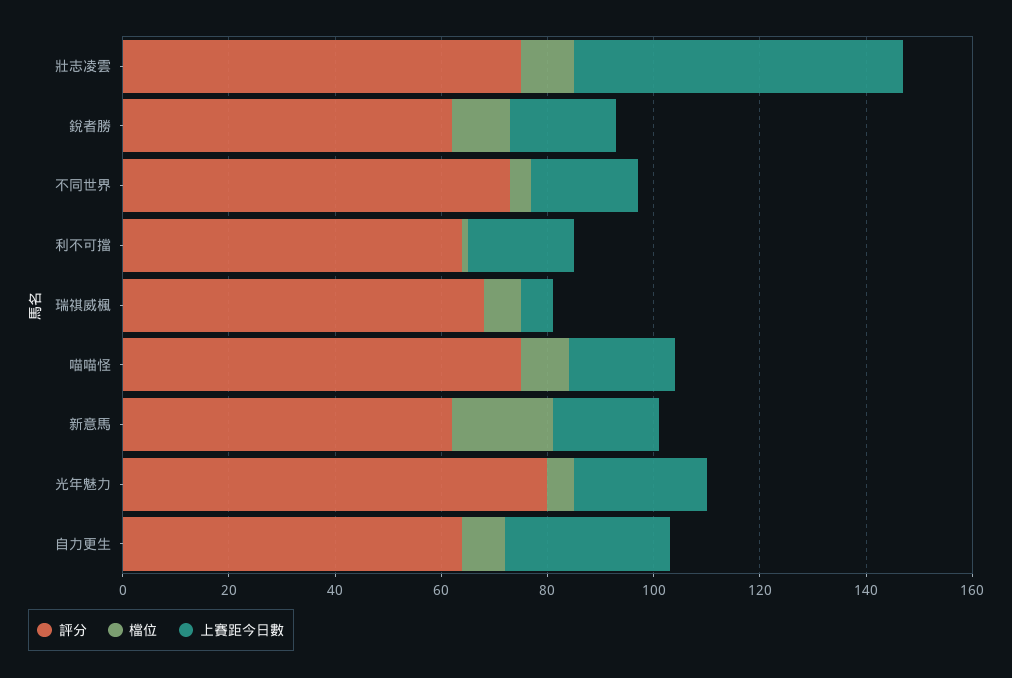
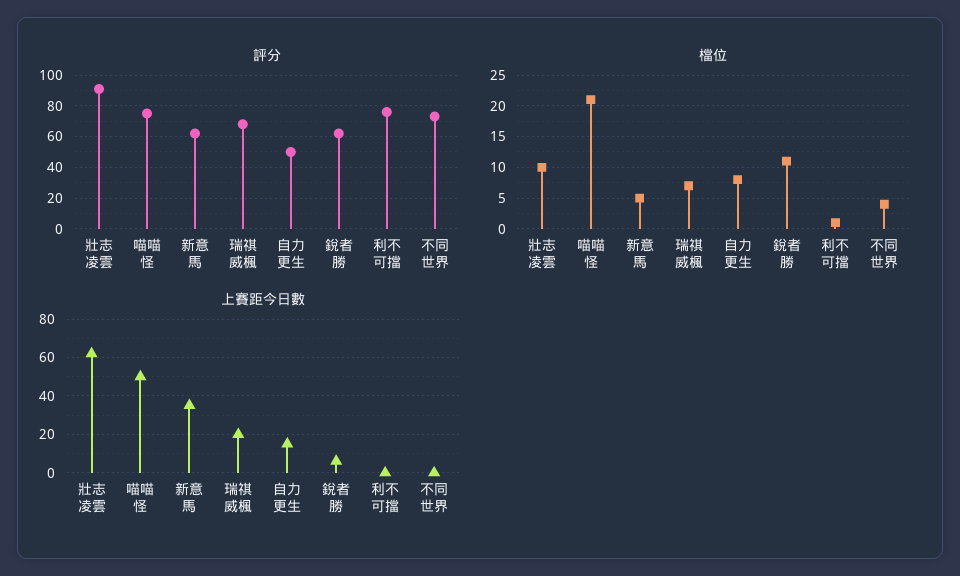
  {
    "評分": {
-     "壯志凌雲": 75,
+     "壯志凌雲": 90,
      "銳者勝": 60,
      "不同世界": 75,
-     "利不可擋": 65,
+     "利不可擋": 75,
      "瑞祺威楓": 70,
      "喵喵怪": 75,
      "新意馬": 60,
-     "光年魅力": 80,
-     "自力更生": 65
+     "自力更生": 50
    },
    "檔位": {
      "壯志凌雲": 10,
      "銳者勝": 11,
      "不同世界": 4,
      "利不可擋": 1,
      "瑞祺威楓": 7,
-     "喵喵怪": 10,
+     "喵喵怪": 21,
-     "新意馬": 20,
+     "新意馬": 5,
-     "光年魅力": 5,
      "自力更生": 8
    },
    "上賽距今日數": {
      "壯志凌雲": 60,
-     "銳者勝": 20,
+     "銳者勝": 5,
-     "不同世界": 20,
+     "不同世界": 0,
-     "利不可擋": 20,
+     "利不可擋": 0,
-     "瑞祺威楓": 5,
+     "瑞祺威楓": 20,
-     "喵喵怪": 20,
+     "喵喵怪": 50,
-     "新意馬": 20,
+     "新意馬": 35,
-     "光年魅力": 25,
-     "自力更生": 30
+     "自力更生": 15
    }
  }

